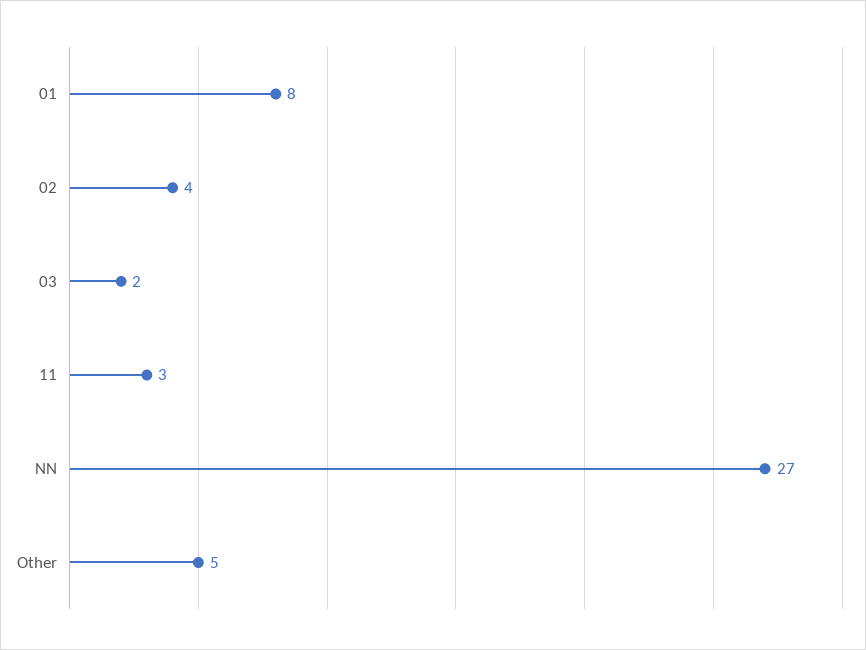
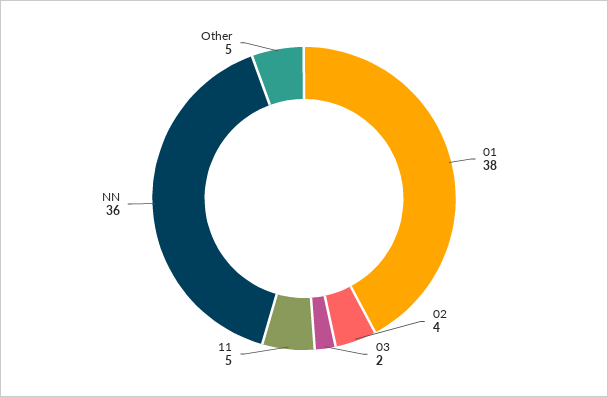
  {
-   "01": 8,
+   "01": 38,
    "02": 4,
    "03": 2,
-   "11": 3,
+   "11": 5,
-   "NN": 27,
+   "NN": 36,
    "Other": 5
  }

